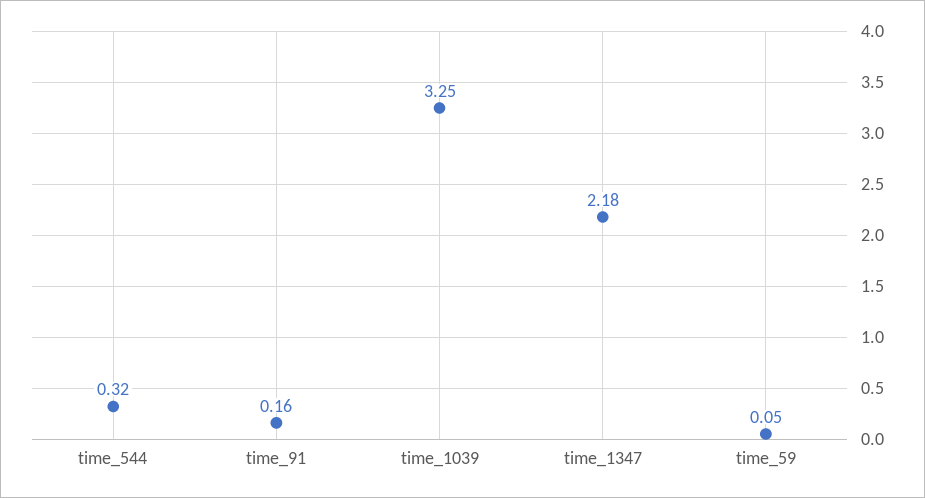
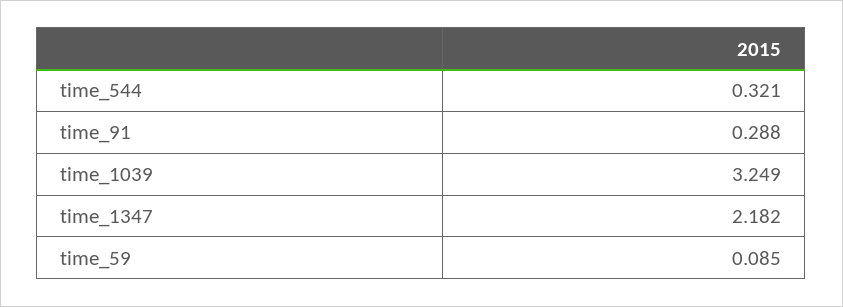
  {
    "time_544": 0.321,
-   "time_91": 0.16,
+   "time_91": 0.288,
    "time_1039": 3.249,
    "time_1347": 2.182,
-   "time_59": 0.05
+   "time_59": 0.085
  }

